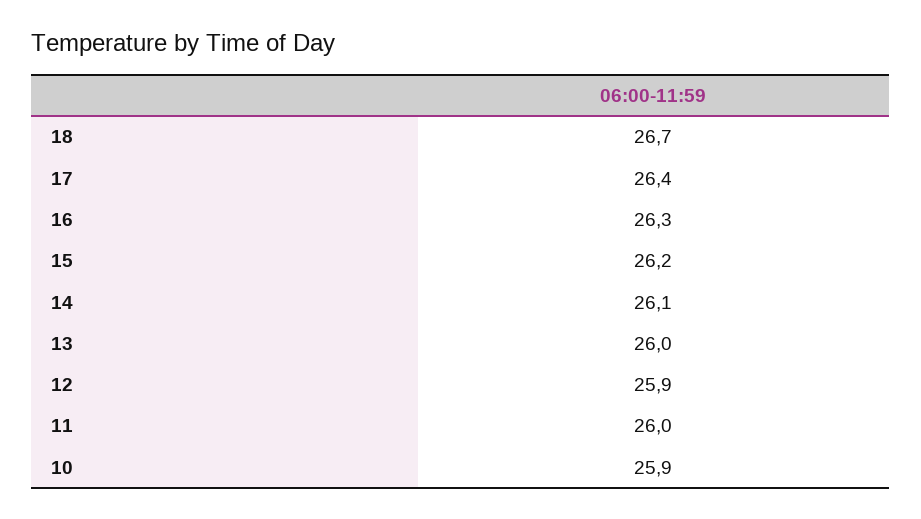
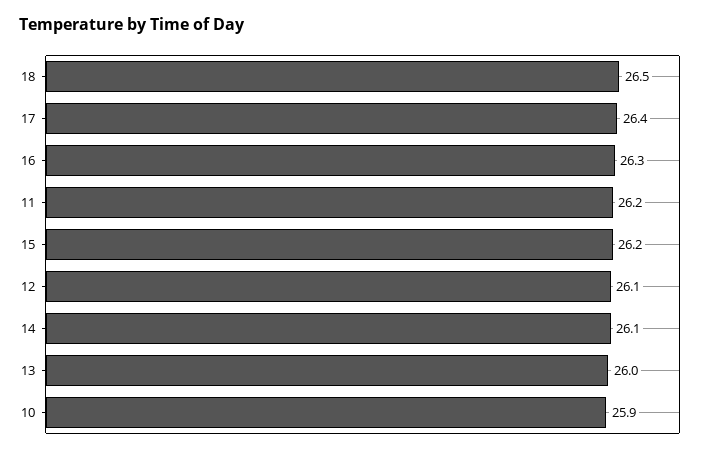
  {
-   "18": 26.7,
+   "18": 26.5,
    "17": 26.4,
    "16": 26.3,
    "15": 26.2,
    "14": 26.1,
    "13": 26,
-   "12": 25.9,
+   "12": 26.1,
-   "11": 26,
+   "11": 26.2,
    "10": 25.9
  }

